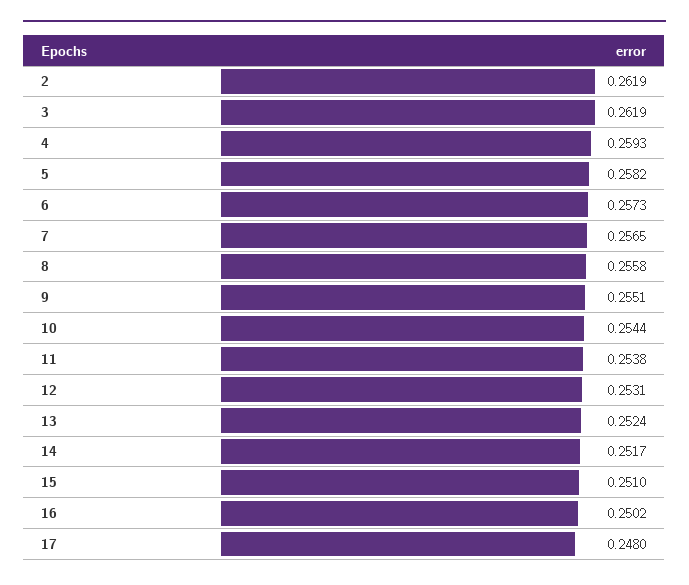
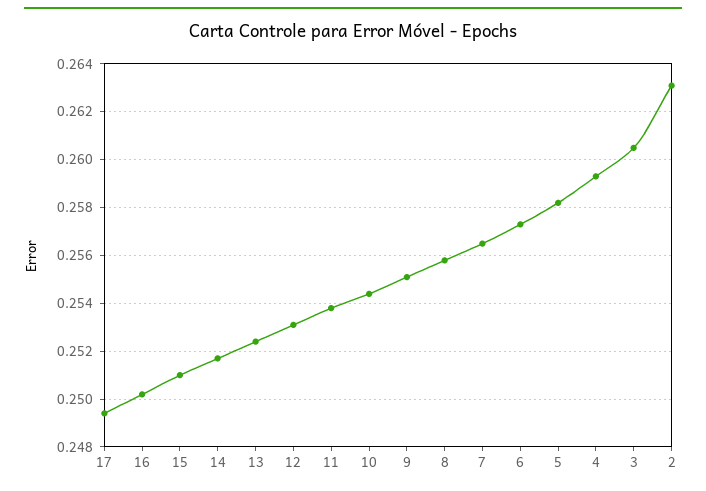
  {
-   "2": 0.2619,
+   "2": 0.263,
-   "3": 0.2619,
+   "3": 0.2605,
    "4": 0.2593,
    "5": 0.2582,
    "6": 0.2573,
    "7": 0.2565,
    "8": 0.2558,
    "9": 0.2551,
    "10": 0.2544,
    "11": 0.2538,
    "12": 0.2531,
    "13": 0.2524,
    "14": 0.2517,
    "15": 0.251,
    "16": 0.2502,
-   "17": 0.248
+   "17": 0.2495
  }

